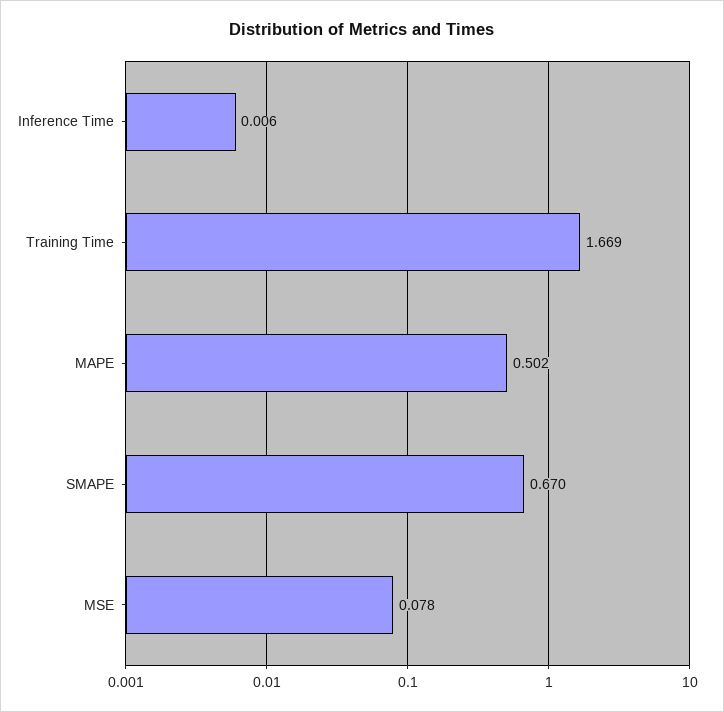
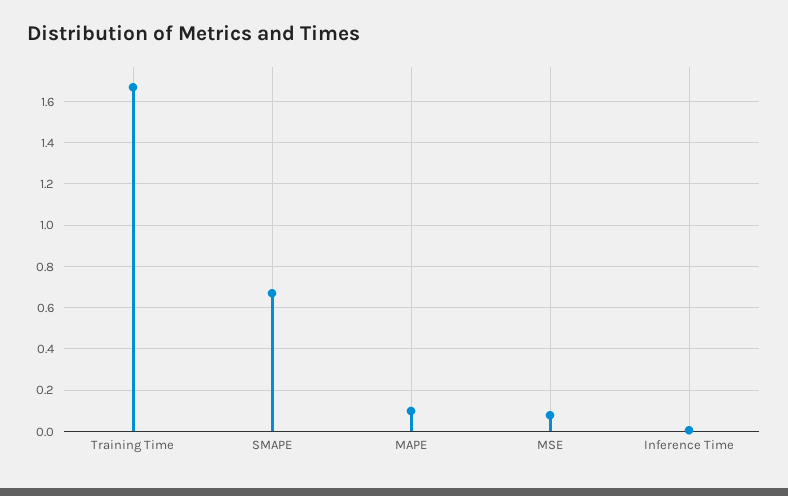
  {
    "Inference Time": 0.006,
    "Training Time": 1.669,
-   "MAPE": 0.502,
+   "MAPE": 0.1,
    "SMAPE": 0.67,
    "MSE": 0.078
  }

